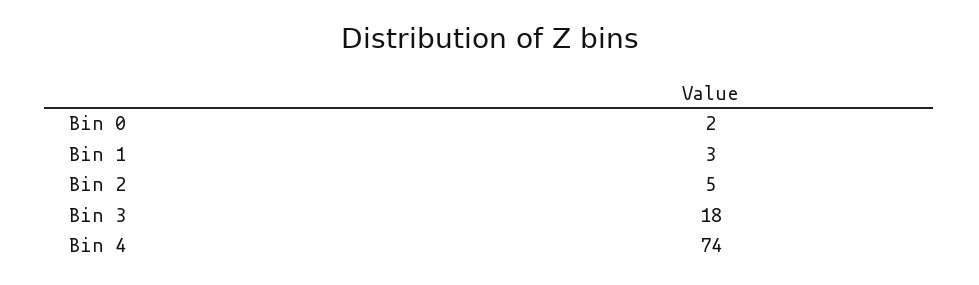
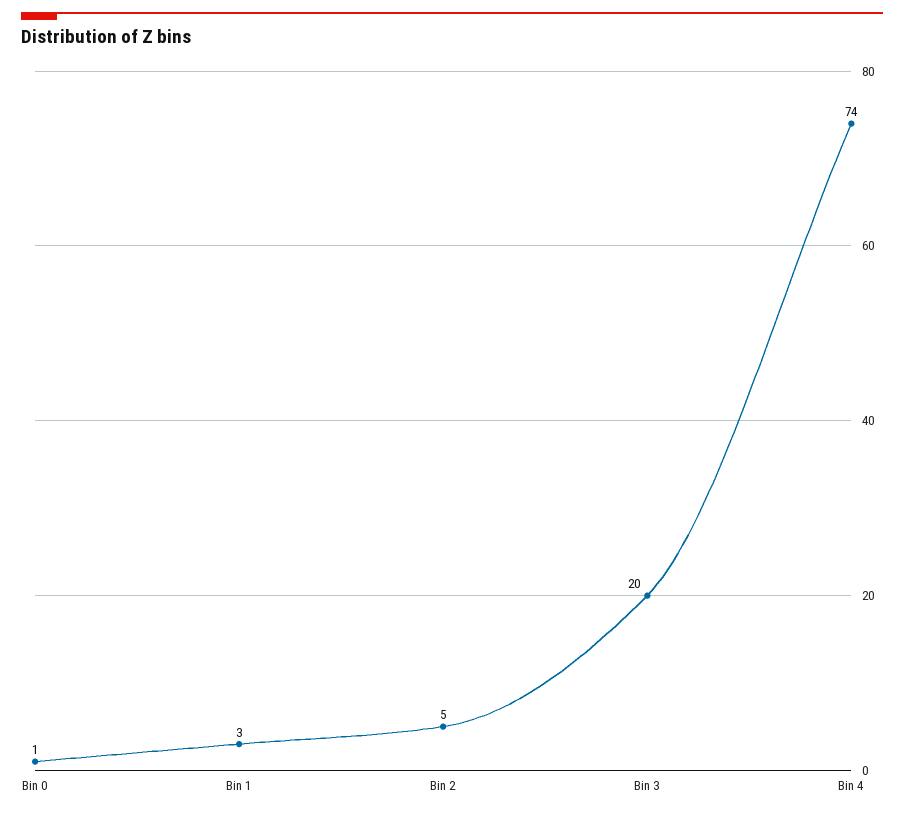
  {
-   "Bin 0": 2,
+   "Bin 0": 1,
    "Bin 1": 3,
    "Bin 2": 5,
-   "Bin 3": 18,
+   "Bin 3": 20,
    "Bin 4": 74
  }

